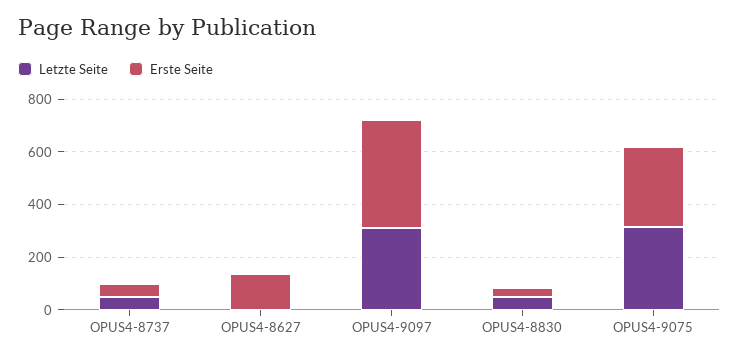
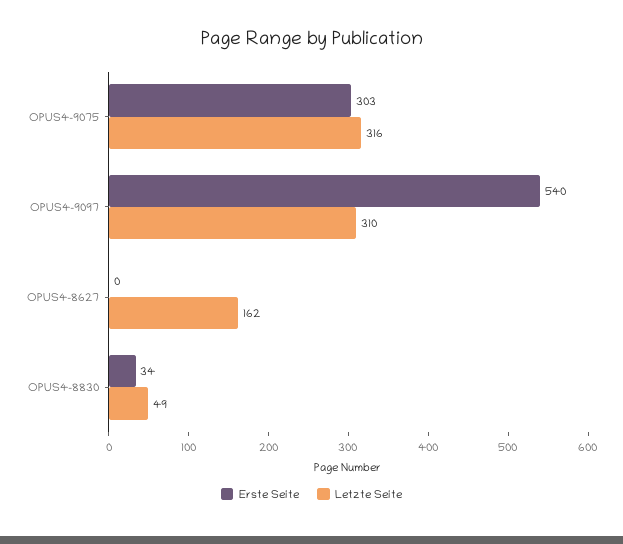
  {
    "Letzte Seite": {
-     "OPUS4-8737": 50,
-     "OPUS4-8627": 0,
+     "OPUS4-8627": 162,
      "OPUS4-9097": 310,
      "OPUS4-8830": 49,
      "OPUS4-9075": 316
    },
    "Erste Seite": {
-     "OPUS4-8737": 50,
-     "OPUS4-8627": 150,
+     "OPUS4-8627": 0,
-     "OPUS4-9097": 400,
+     "OPUS4-9097": 540,
      "OPUS4-8830": 34,
      "OPUS4-9075": 303
    }
  }

